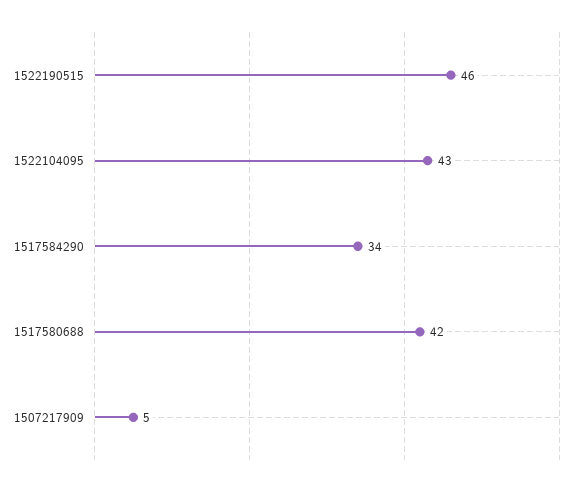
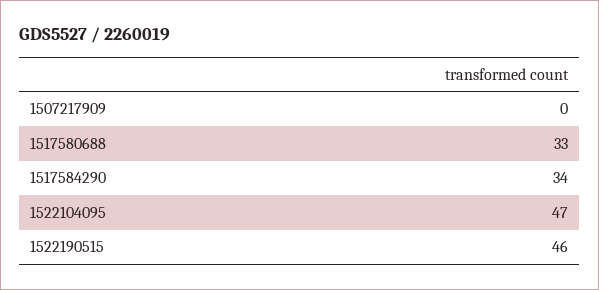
  {
    "1522190515": 46,
-   "1522104095": 43,
+   "1522104095": 47,
    "1517584290": 34,
-   "1517580688": 42,
+   "1517580688": 33,
-   "1507217909": 5
+   "1507217909": 0
  }

